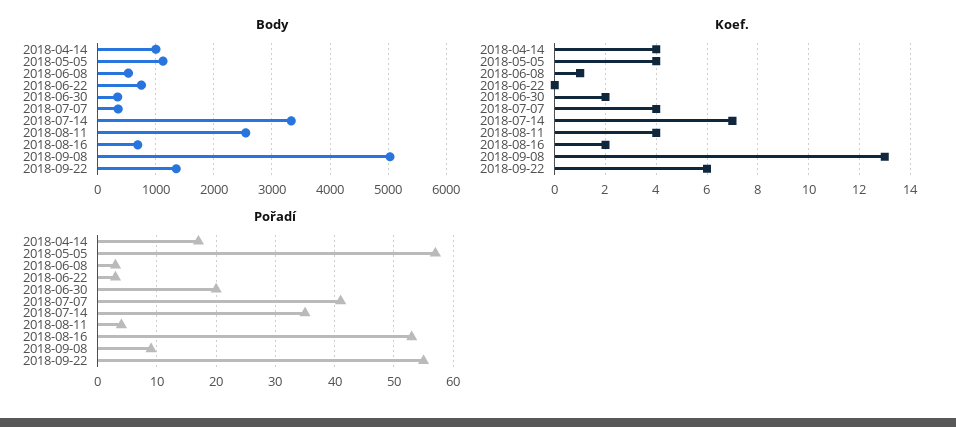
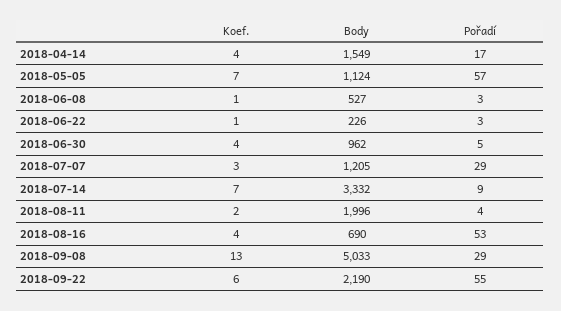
  {
    "Body": {
-     "2018-04-14": 1000,
+     "2018-04-14": 1549,
      "2018-05-05": 1124,
      "2018-06-08": 527,
-     "2018-06-22": 800,
+     "2018-06-22": 226,
-     "2018-06-30": 400,
+     "2018-06-30": 962,
-     "2018-07-07": 400,
+     "2018-07-07": 1205,
      "2018-07-14": 3332,
-     "2018-08-11": 2600,
+     "2018-08-11": 1996,
      "2018-08-16": 690,
      "2018-09-08": 5033,
-     "2018-09-22": 1400
+     "2018-09-22": 2190
    },
    "Koef.": {
      "2018-04-14": 4,
-     "2018-05-05": 4,
+     "2018-05-05": 7,
      "2018-06-08": 1,
-     "2018-06-22": 0,
+     "2018-06-22": 1,
-     "2018-06-30": 2,
+     "2018-06-30": 4,
-     "2018-07-07": 4,
+     "2018-07-07": 3,
      "2018-07-14": 7,
-     "2018-08-11": 4,
+     "2018-08-11": 2,
-     "2018-08-16": 2,
+     "2018-08-16": 4,
      "2018-09-08": 13,
      "2018-09-22": 6
    },
    "Pořadí": {
      "2018-04-14": 17,
      "2018-05-05": 57,
      "2018-06-08": 3,
      "2018-06-22": 3,
-     "2018-06-30": 20,
+     "2018-06-30": 5,
-     "2018-07-07": 40,
+     "2018-07-07": 29,
-     "2018-07-14": 35,
+     "2018-07-14": 9,
      "2018-08-11": 4,
      "2018-08-16": 53,
-     "2018-09-08": 10,
+     "2018-09-08": 29,
      "2018-09-22": 55
    }
  }

